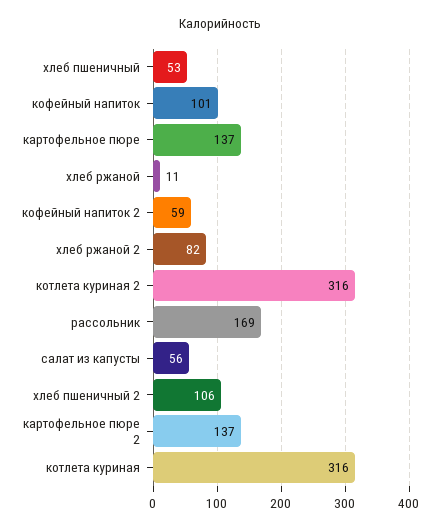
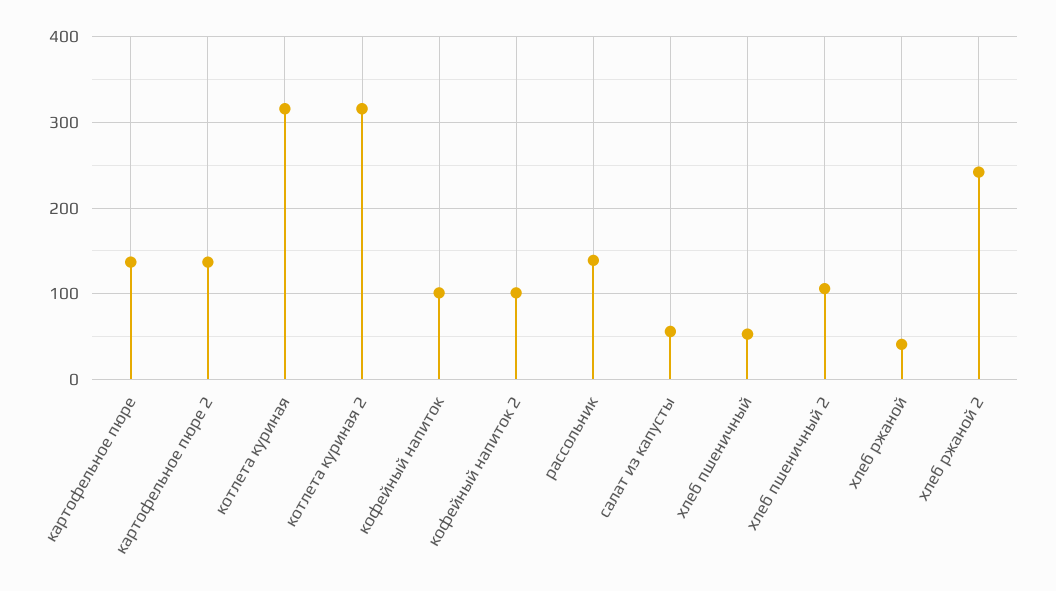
  {
    "хлеб пшеничный": 53,
    "кофейный напиток": 101,
    "картофельное пюре": 137,
-   "хлеб ржаной": 11,
+   "хлеб ржаной": 40,
-   "кофейный напиток 2": 59,
+   "кофейный напиток 2": 100,
-   "хлеб ржаной 2": 82,
+   "хлеб ржаной 2": 240,
    "котлета куриная 2": 316,
-   "рассольник": 169,
+   "рассольник": 140,
    "салат из капусты": 56,
    "хлеб пшеничный 2": 106,
    "картофельное пюре 2": 137,
    "котлета куриная": 316
  }

